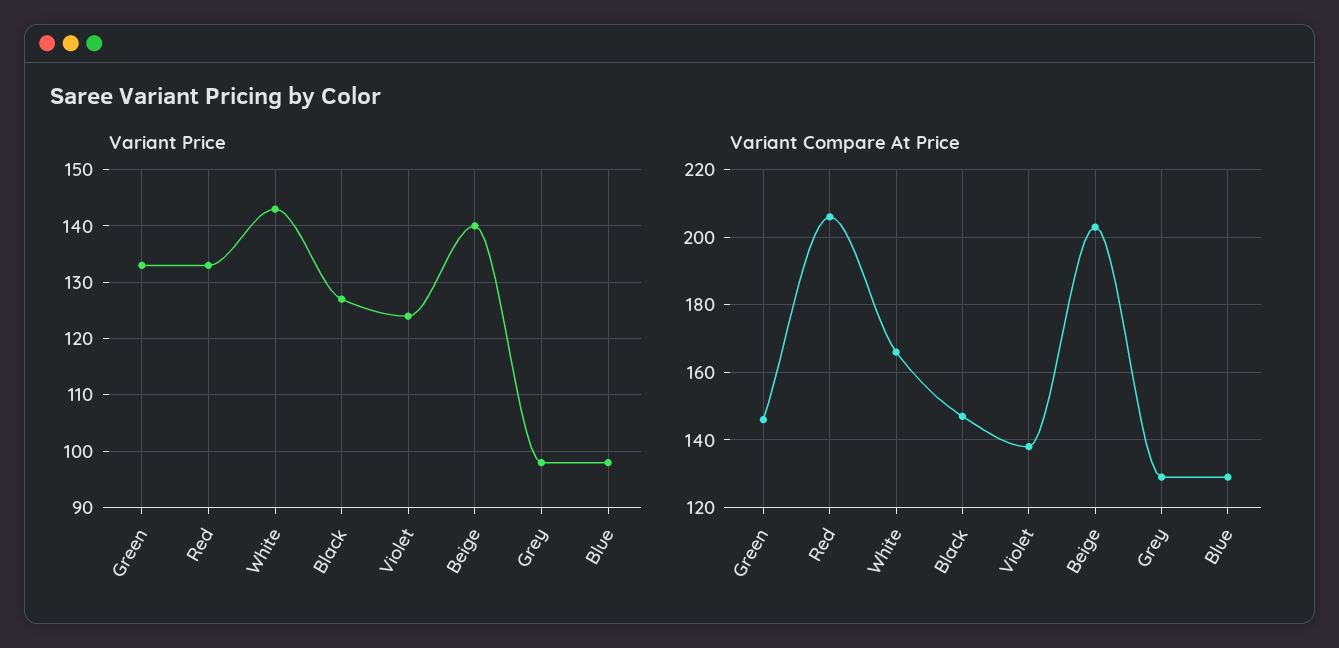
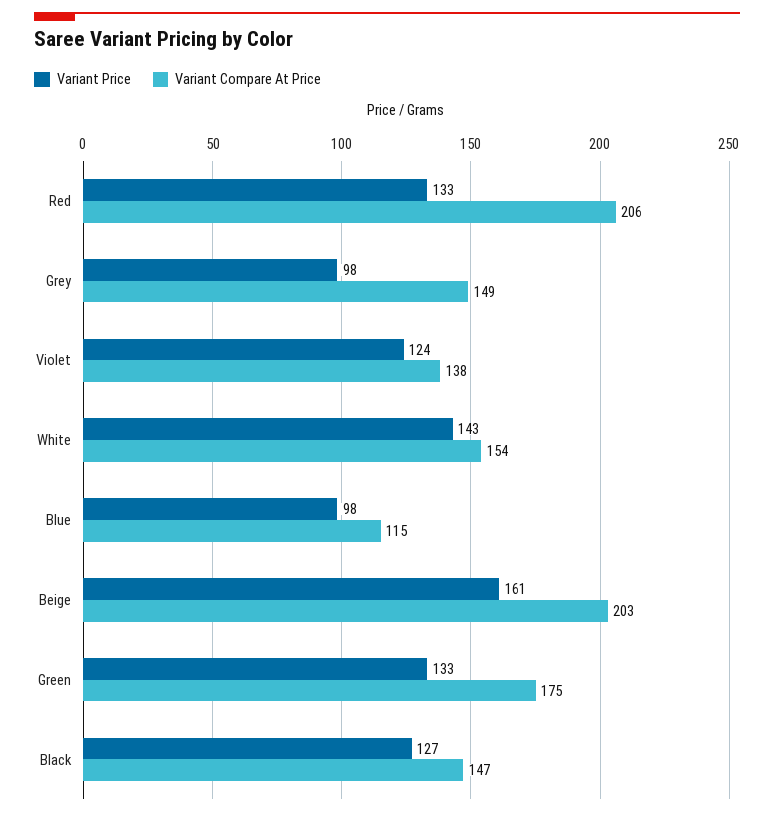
  {
    "Variant Price": {
      "Green": 133,
      "Red": 133,
      "White": 143,
      "Black": 127,
      "Violet": 124,
-     "Beige": 140,
+     "Beige": 161,
      "Grey": 98,
      "Blue": 98
    },
    "Variant Compare At Price": {
-     "Green": 145,
+     "Green": 175,
      "Red": 206,
-     "White": 165,
+     "White": 154,
      "Black": 147,
      "Violet": 138,
      "Beige": 203,
-     "Grey": 130,
+     "Grey": 149,
-     "Blue": 130
+     "Blue": 115
    }
  }

